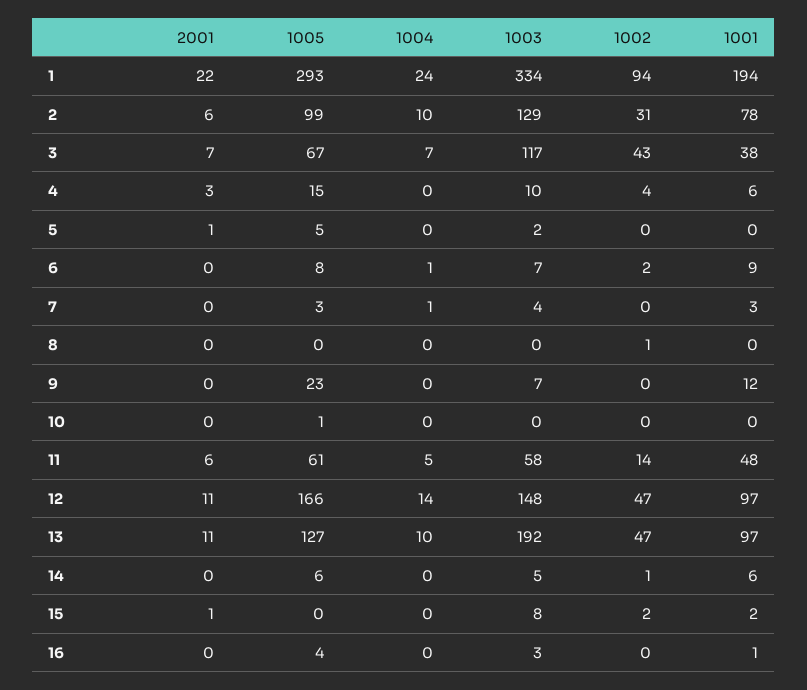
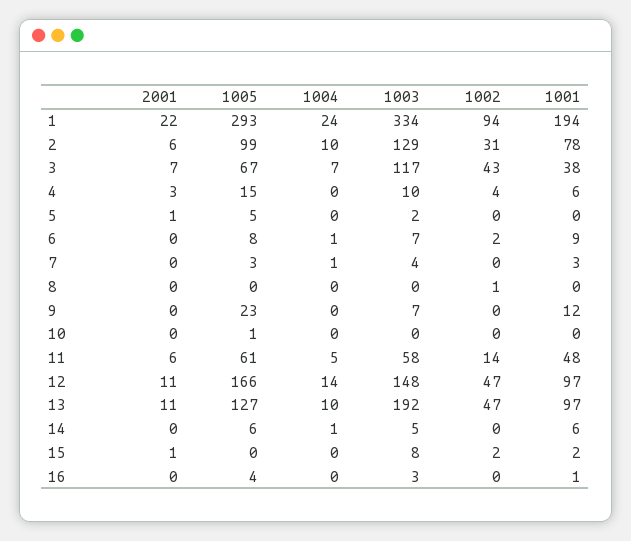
  {
    "2001": {
      "1": 22,
      "2": 6,
      "3": 7,
      "4": 3,
      "5": 1,
      "6": 0,
      "7": 0,
      "8": 0,
      "9": 0,
      "10": 0,
      "11": 6,
      "12": 11,
      "13": 11,
      "14": 0,
      "15": 1,
      "16": 0
    },
    "1005": {
      "1": 293,
      "2": 99,
      "3": 67,
      "4": 15,
      "5": 5,
      "6": 8,
      "7": 3,
      "8": 0,
      "9": 23,
      "10": 1,
      "11": 61,
      "12": 166,
      "13": 127,
      "14": 6,
      "15": 0,
      "16": 4
    },
    "1004": {
      "1": 24,
      "2": 10,
      "3": 7,
      "4": 0,
      "5": 0,
      "6": 1,
      "7": 1,
      "8": 0,
      "9": 0,
      "10": 0,
      "11": 5,
      "12": 14,
      "13": 10,
-     "14": 0,
+     "14": 1,
      "15": 0,
      "16": 0
    },
    "1003": {
      "1": 334,
      "2": 129,
      "3": 117,
      "4": 10,
      "5": 2,
      "6": 7,
      "7": 4,
      "8": 0,
      "9": 7,
      "10": 0,
      "11": 58,
      "12": 148,
      "13": 192,
      "14": 5,
      "15": 8,
      "16": 3
    },
    "1002": {
      "1": 94,
      "2": 31,
      "3": 43,
      "4": 4,
      "5": 0,
      "6": 2,
      "7": 0,
      "8": 1,
      "9": 0,
      "10": 0,
      "11": 14,
      "12": 47,
      "13": 47,
-     "14": 1,
+     "14": 0,
      "15": 2,
      "16": 0
    },
    "1001": {
      "1": 194,
      "2": 78,
      "3": 38,
      "4": 6,
      "5": 0,
      "6": 9,
      "7": 3,
      "8": 0,
      "9": 12,
      "10": 0,
      "11": 48,
      "12": 97,
      "13": 97,
      "14": 6,
      "15": 2,
      "16": 1
    }
  }

